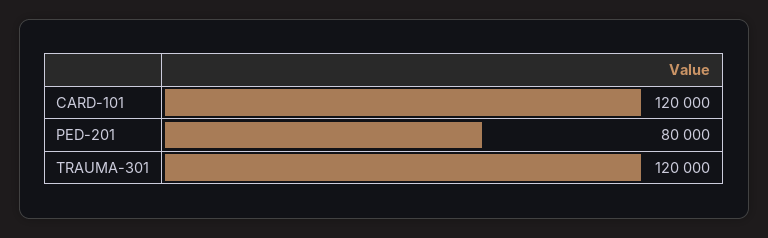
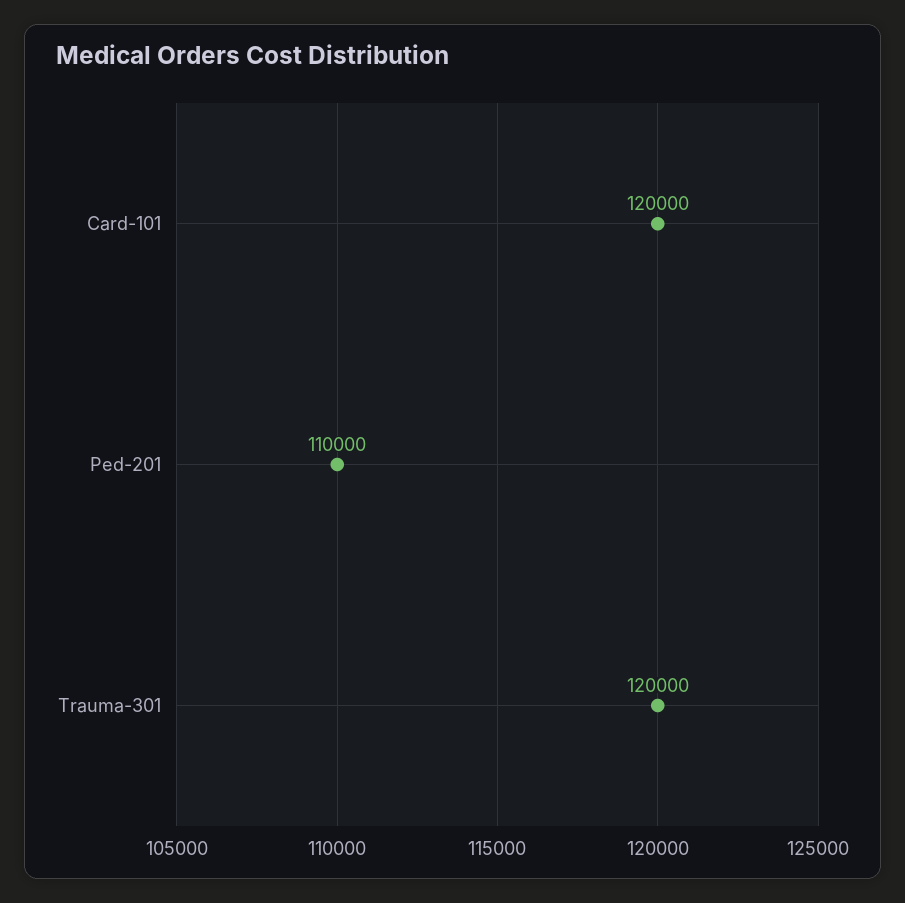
  {
    "CARD-101": 120000,
-   "PED-201": 80000,
+   "PED-201": 110000,
    "TRAUMA-301": 120000
  }

